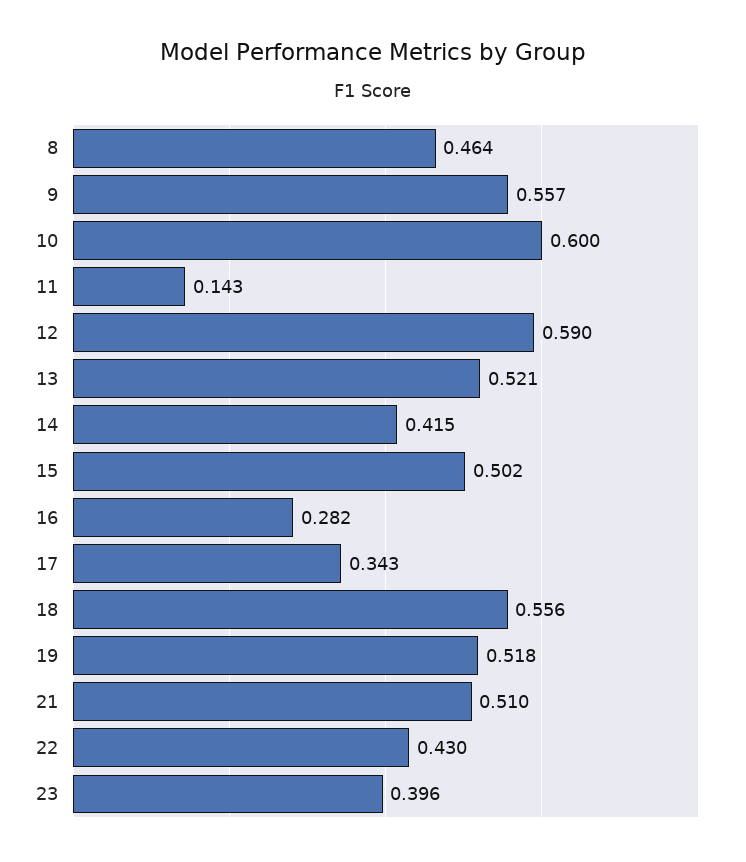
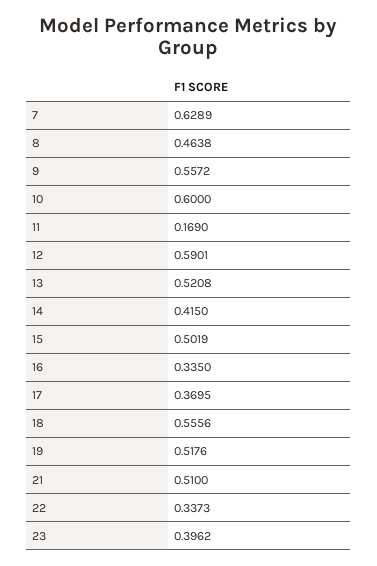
  {
    "8": 0.4638,
    "9": 0.5572,
    "10": 0.6,
-   "11": 0.143,
+   "11": 0.169,
    "12": 0.5901,
    "13": 0.5208,
    "14": 0.415,
    "15": 0.5019,
-   "16": 0.282,
+   "16": 0.335,
-   "17": 0.343,
+   "17": 0.3695,
    "18": 0.5556,
    "19": 0.5176,
    "21": 0.51,
-   "22": 0.43,
+   "22": 0.3373,
-   "23": 0.3962
+   "23": 0.3962,
+   "7": 0.6289
  }

